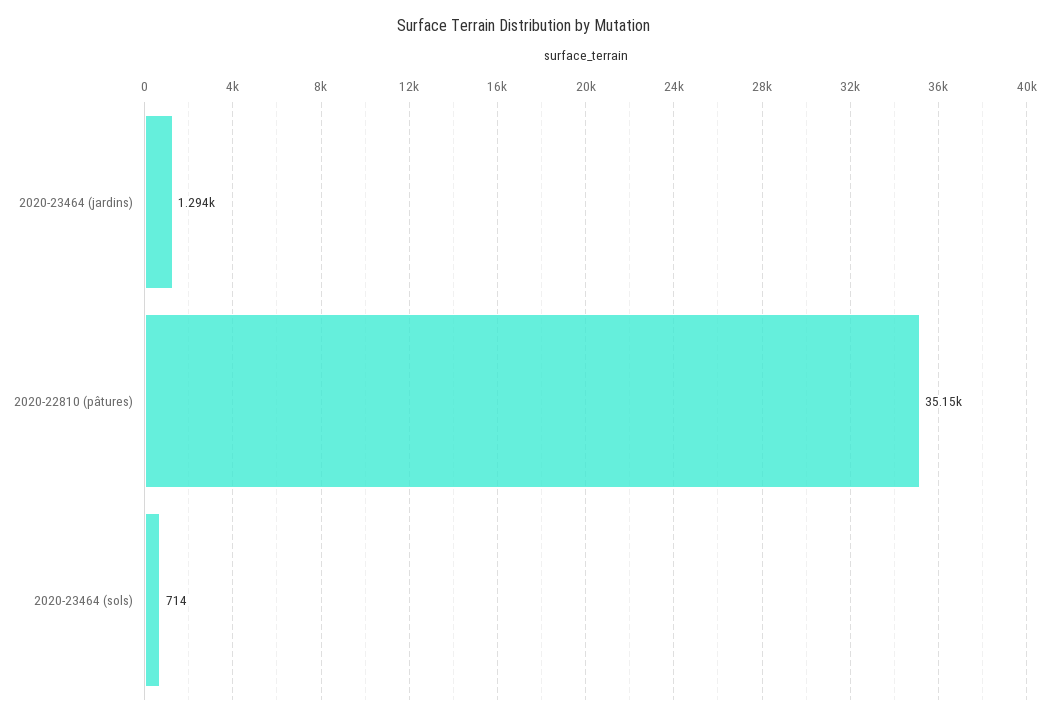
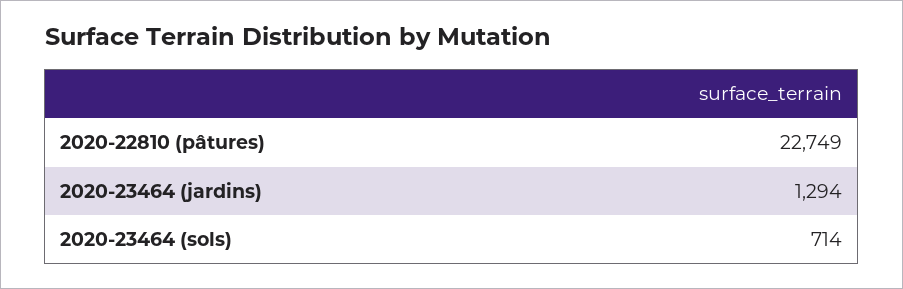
  {
    "2020-23464 (jardins)": 1294,
-   "2020-22810 (pâtures)": 35150,
+   "2020-22810 (pâtures)": 22749,
    "2020-23464 (sols)": 714
  }

